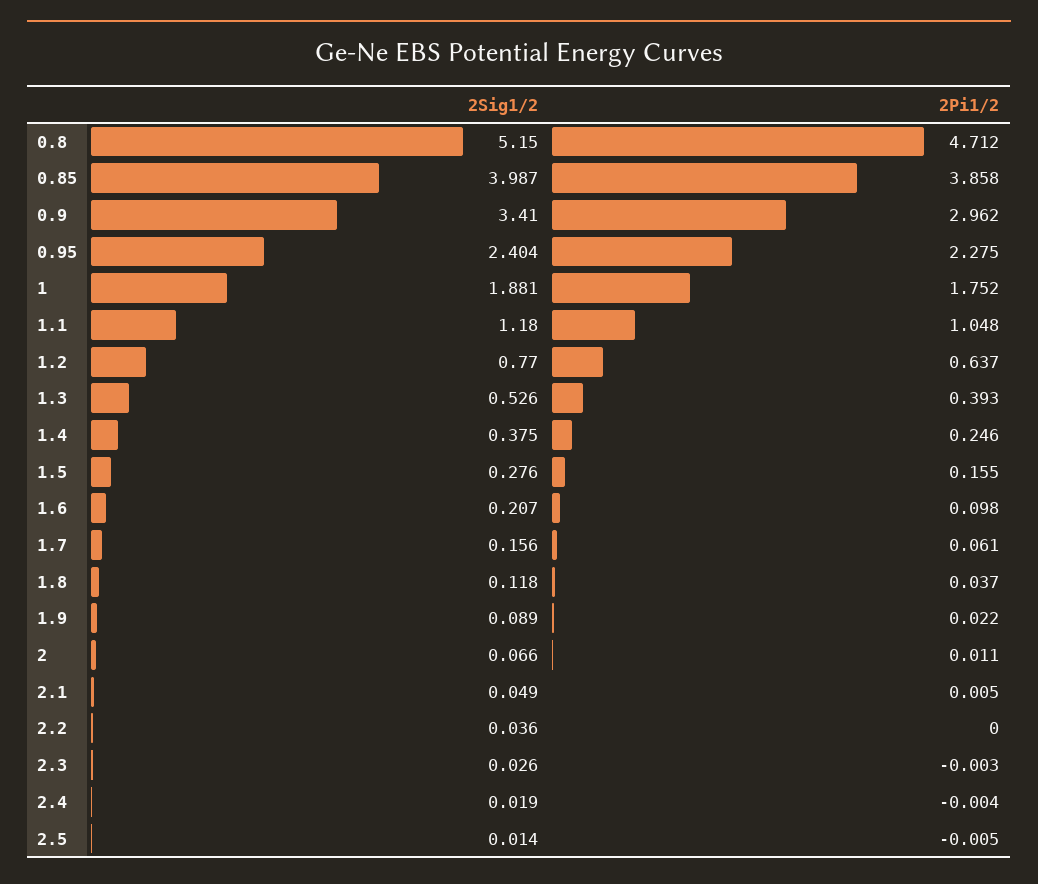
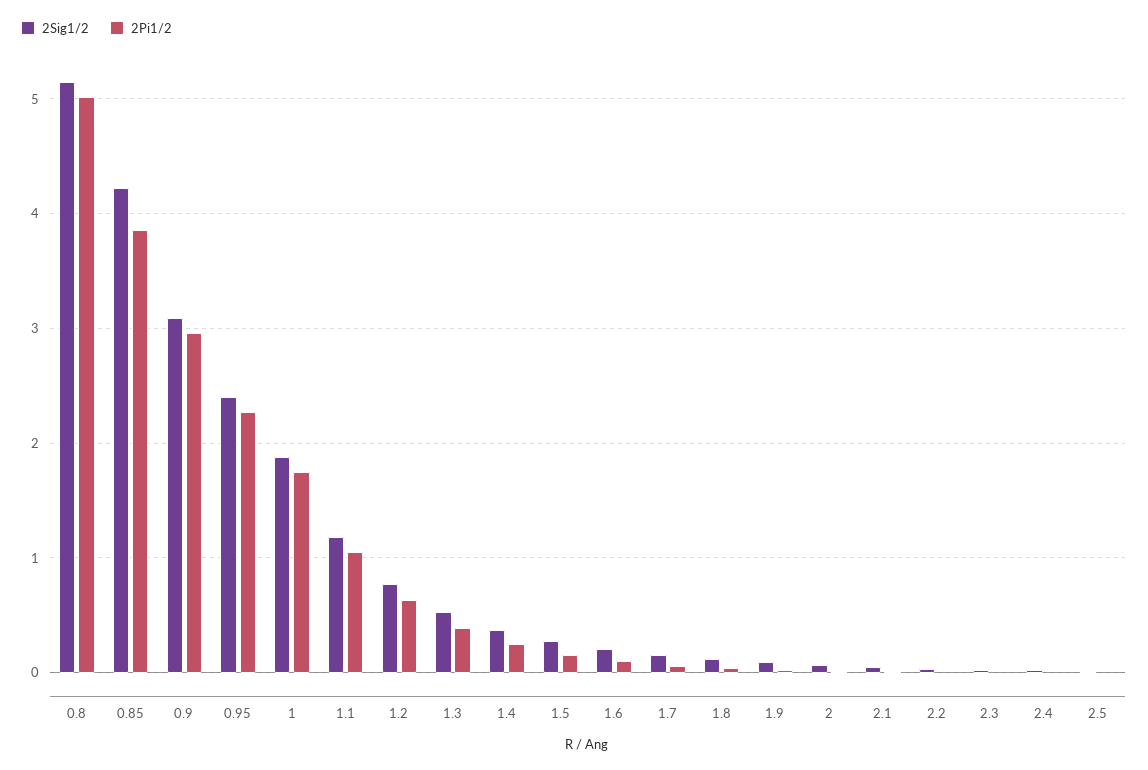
  {
    "2Sig1/2": {
      "0.8": 5.15,
-     "0.85": 3.987,
+     "0.85": 4.2,
-     "0.9": 3.41,
+     "0.9": 3.1,
      "0.95": 2.404,
      "1": 1.881,
      "1.1": 1.18,
      "1.2": 0.77,
      "1.3": 0.526,
      "1.4": 0.375,
      "1.5": 0.276,
      "1.6": 0.207,
      "1.7": 0.156,
      "1.8": 0.118,
      "1.9": 0.089,
      "2": 0.066,
      "2.1": 0.049,
      "2.2": 0.036,
      "2.3": 0.026,
      "2.4": 0.019,
      "2.5": 0.014
    },
    "2Pi1/2": {
-     "0.8": 4.712,
+     "0.8": 5,
      "0.85": 3.858,
      "0.9": 2.962,
      "0.95": 2.275,
      "1": 1.752,
      "1.1": 1.048,
      "1.2": 0.637,
      "1.3": 0.393,
      "1.4": 0.246,
      "1.5": 0.155,
      "1.6": 0.098,
      "1.7": 0.061,
      "1.8": 0.037,
      "1.9": 0.022,
      "2": 0.011,
      "2.1": 0.005,
      "2.2": 0,
      "2.3": -0.003,
      "2.4": -0.004,
      "2.5": -0.005
    }
  }

